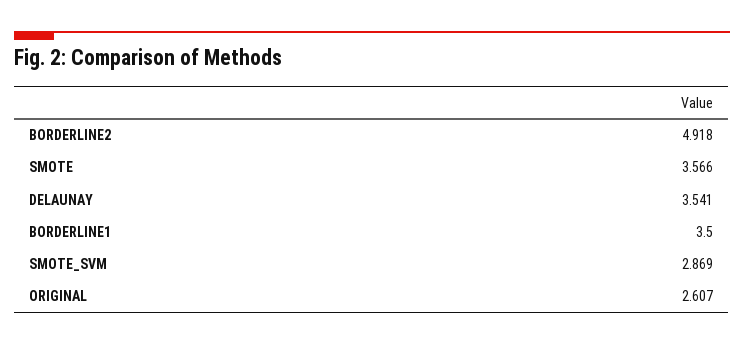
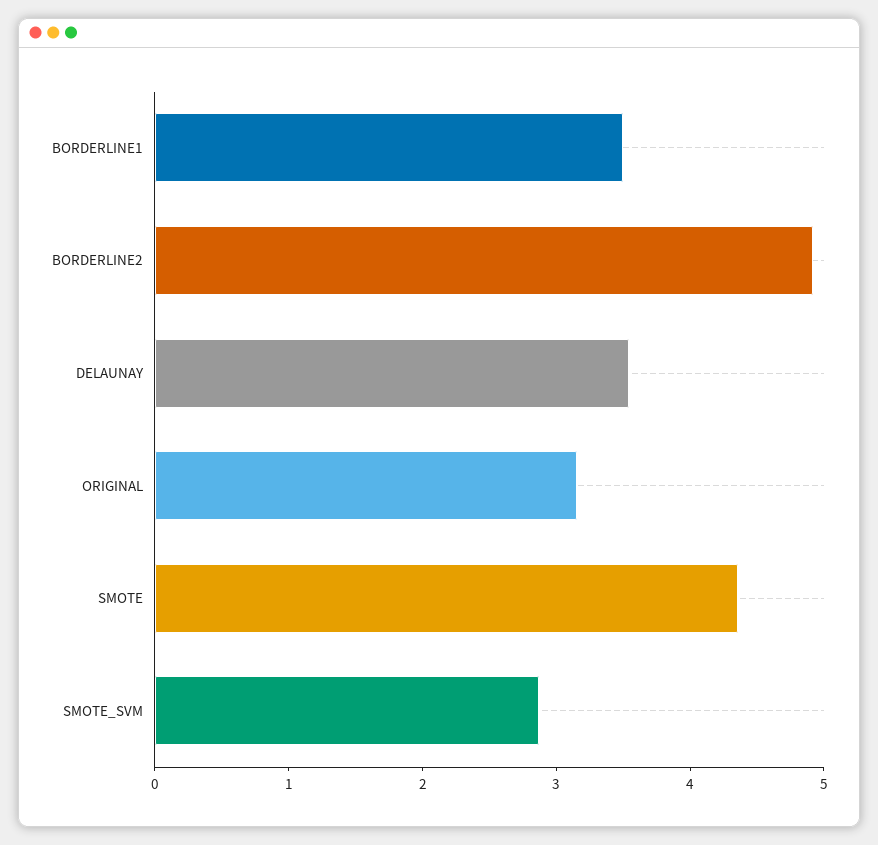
  {
    "BORDERLINE2": 4.918,
-   "SMOTE": 3.566,
+   "SMOTE": 4.4,
    "DELAUNAY": 3.541,
    "BORDERLINE1": 3.5,
    "SMOTE_SVM": 2.869,
-   "ORIGINAL": 2.607
+   "ORIGINAL": 3.2
  }

